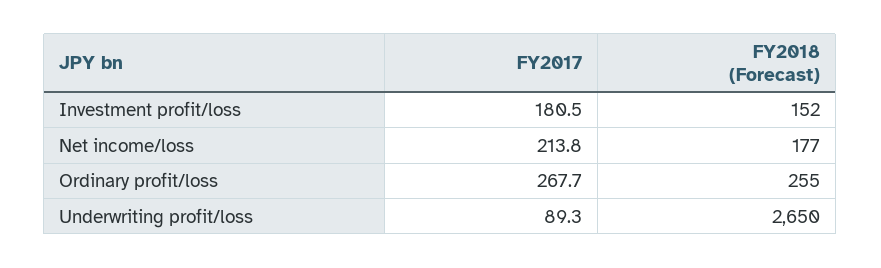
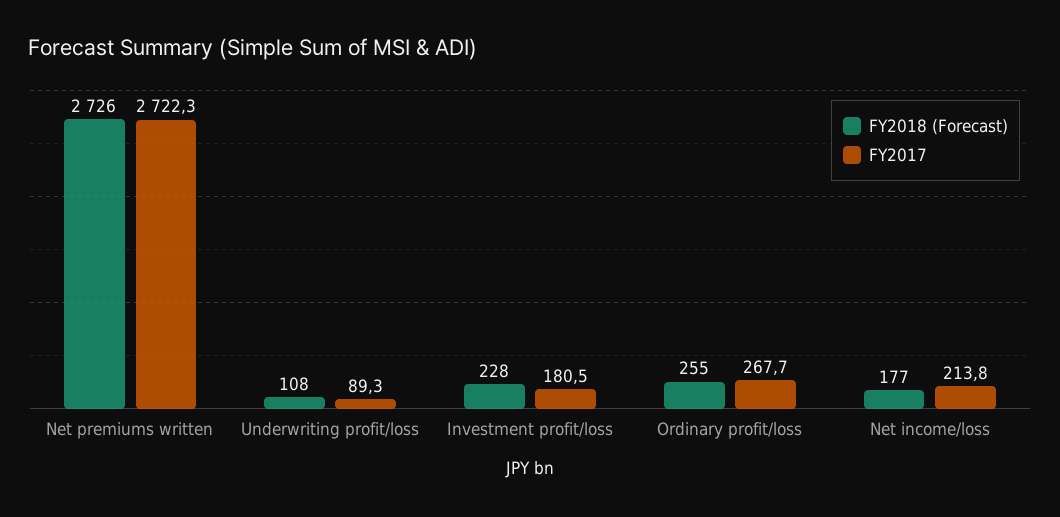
  {
    "FY2017": {
      "Investment profit/loss": 180.5,
      "Net income/loss": 213.8,
      "Ordinary profit/loss": 267.7,
-     "Underwriting profit/loss": 89.3
+     "Underwriting profit/loss": 89.3,
+     "Net premiums written": 2722.3
    },
    "FY2018 (Forecast)": {
-     "Investment profit/loss": 152,
+     "Investment profit/loss": 228,
      "Net income/loss": 177,
      "Ordinary profit/loss": 255,
-     "Underwriting profit/loss": 2650
+     "Underwriting profit/loss": 108,
+     "Net premiums written": 2726
    }
  }

